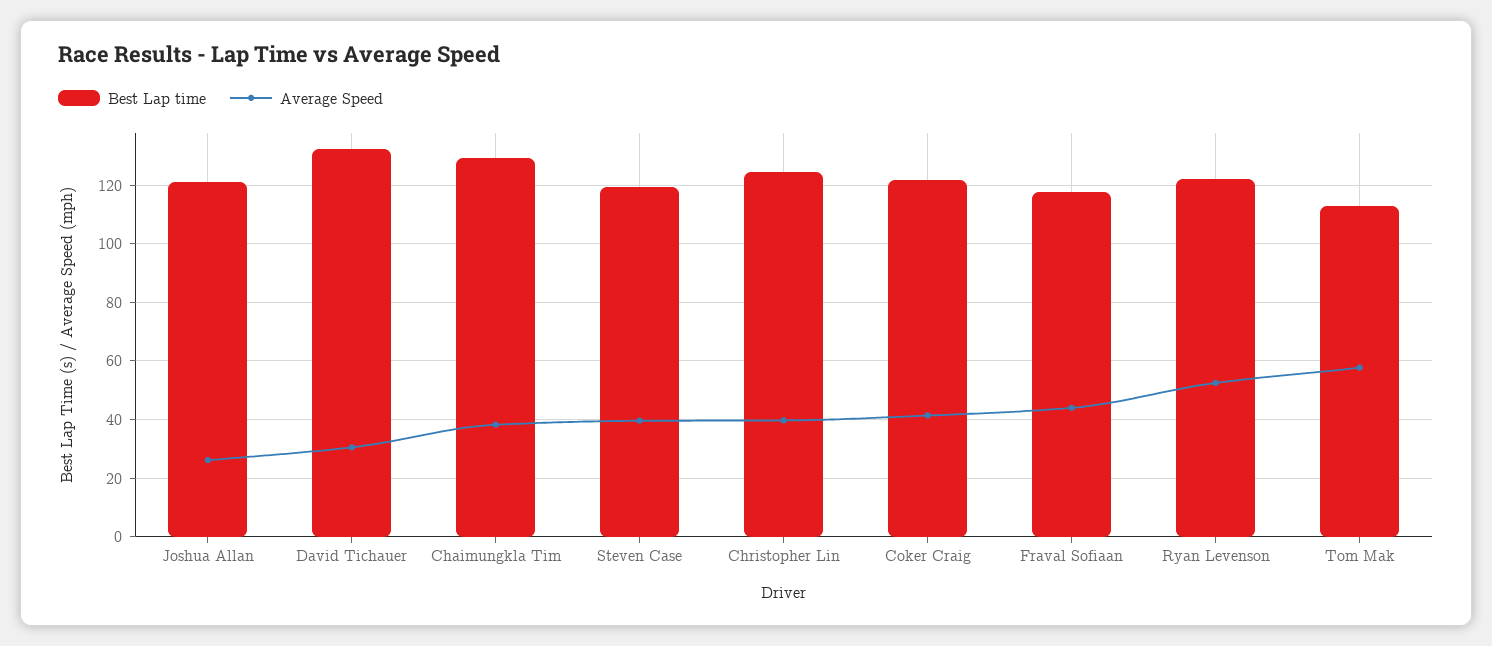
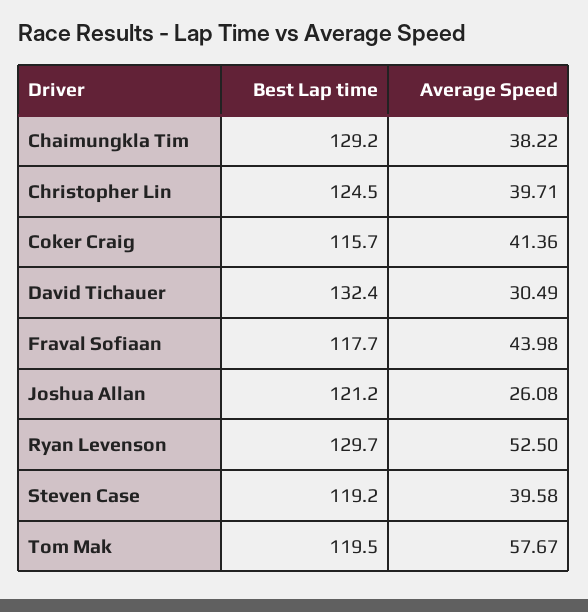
  {
    "Best Lap time": {
      "Joshua Allan": 121.2,
      "David Tichauer": 132.4,
      "Chaimungkla Tim": 129.2,
      "Steven Case": 119.2,
      "Christopher Lin": 124.5,
-     "Coker Craig": 122.5,
+     "Coker Craig": 115.7,
      "Fraval Sofiaan": 117.7,
-     "Ryan Levenson": 122.5,
+     "Ryan Levenson": 129.7,
-     "Tom Mak": 112.5
+     "Tom Mak": 119.5
    },
    "Average Speed": {
      "Joshua Allan": 26.08,
      "David Tichauer": 30.49,
      "Chaimungkla Tim": 38.22,
      "Steven Case": 39.58,
      "Christopher Lin": 39.71,
      "Coker Craig": 41.36,
      "Fraval Sofiaan": 43.98,
      "Ryan Levenson": 52.5,
      "Tom Mak": 57.67
    }
  }

